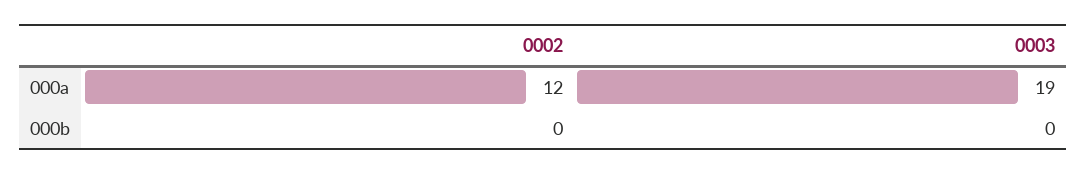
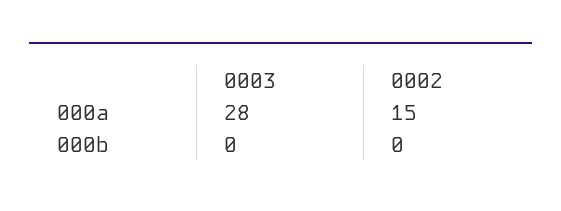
  {
    "0002": {
-     "000a": 12,
+     "000a": 15,
      "000b": 0
    },
    "0003": {
-     "000a": 19,
+     "000a": 28,
      "000b": 0
    }
  }

